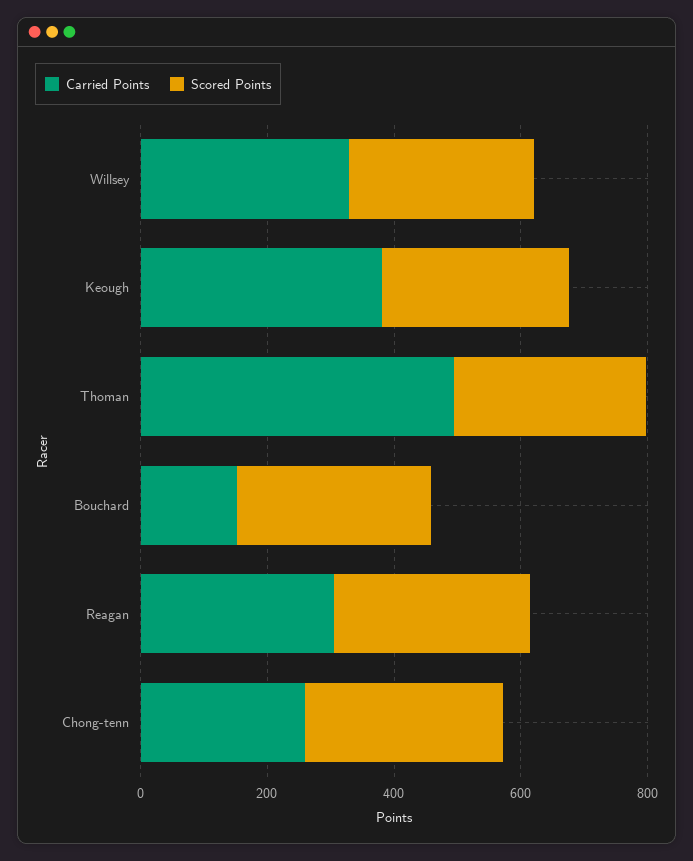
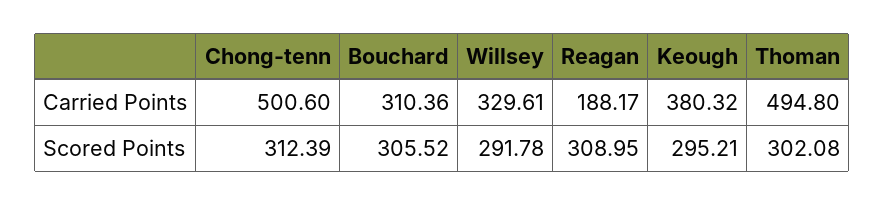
  {
    "Carried Points": {
      "Willsey": 329.61,
      "Keough": 380.32,
      "Thoman": 494.8,
-     "Bouchard": 150,
+     "Bouchard": 310.36,
-     "Reagan": 300,
+     "Reagan": 188.17,
-     "Chong-tenn": 250
+     "Chong-tenn": 500.6
    },
    "Scored Points": {
      "Willsey": 291.78,
      "Keough": 295.21,
      "Thoman": 302.08,
      "Bouchard": 305.52,
      "Reagan": 308.95,
      "Chong-tenn": 312.39
    }
  }

